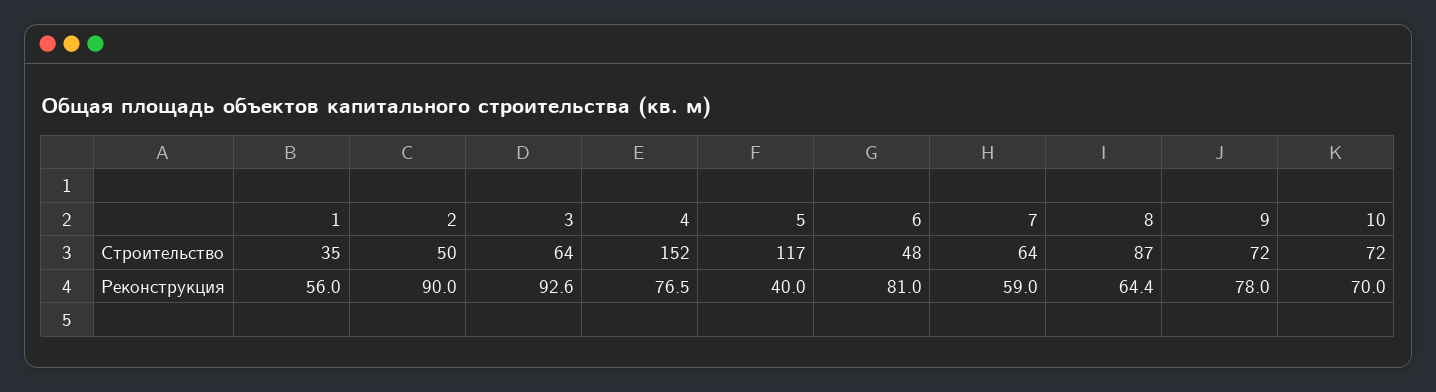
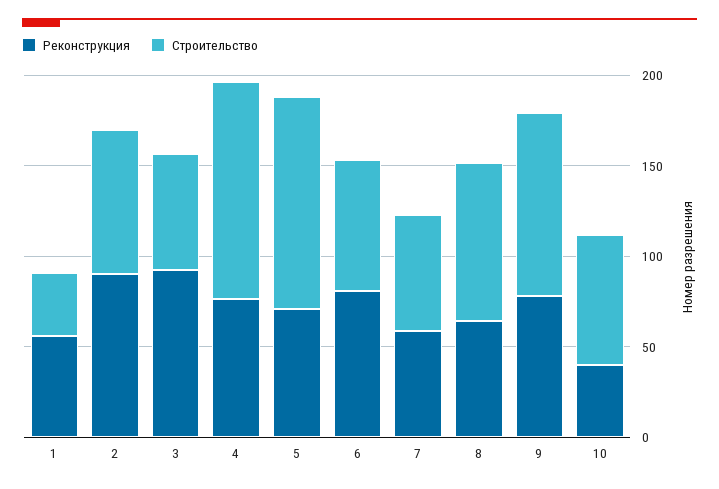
  {
    "Строительство": {
      "1": 35,
-     "2": 50,
+     "2": 80,
      "3": 64,
-     "4": 152,
+     "4": 120,
      "5": 117,
-     "6": 48,
+     "6": 70,
      "7": 64,
      "8": 87,
-     "9": 72,
+     "9": 100,
      "10": 72
    },
    "Реконструкция": {
      "1": 56,
      "2": 90,
      "3": 92.6,
      "4": 76.5,
-     "5": 40,
+     "5": 70,
      "6": 81,
      "7": 59,
      "8": 64.4,
      "9": 78,
-     "10": 70
+     "10": 40
    }
  }

